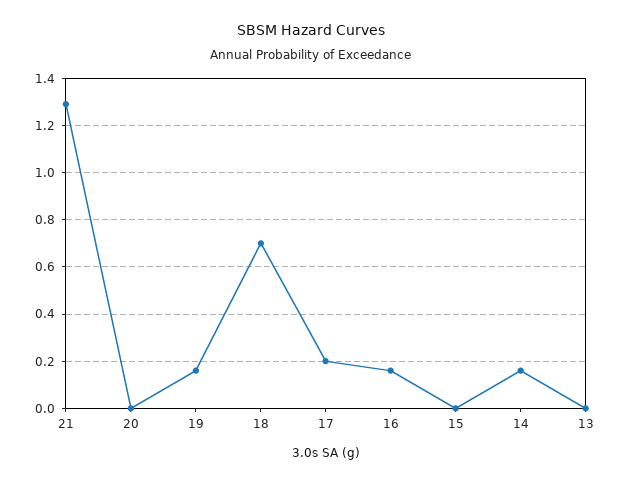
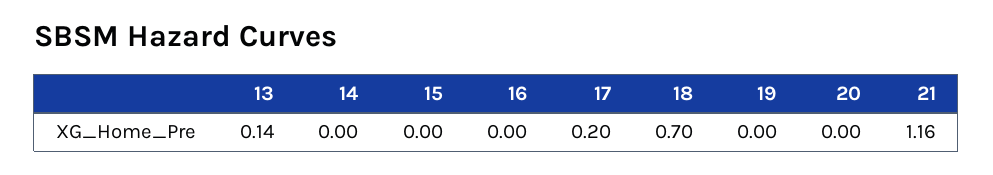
  {
-   "21": 1.3,
+   "21": 1.16,
    "20": 0,
-   "19": 0.15,
+   "19": 0,
    "18": 0.7,
    "17": 0.2,
-   "16": 0.15,
+   "16": 0,
    "15": 0,
-   "14": 0.15,
+   "14": 0,
-   "13": 0
+   "13": 0.14
  }

